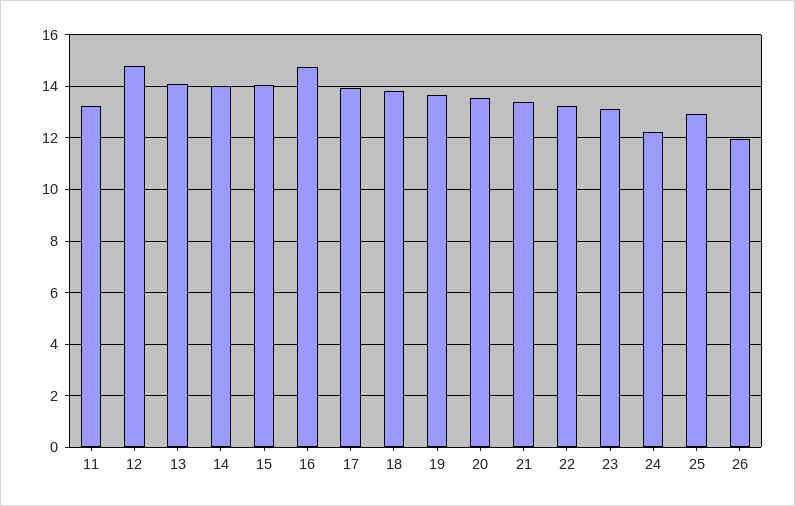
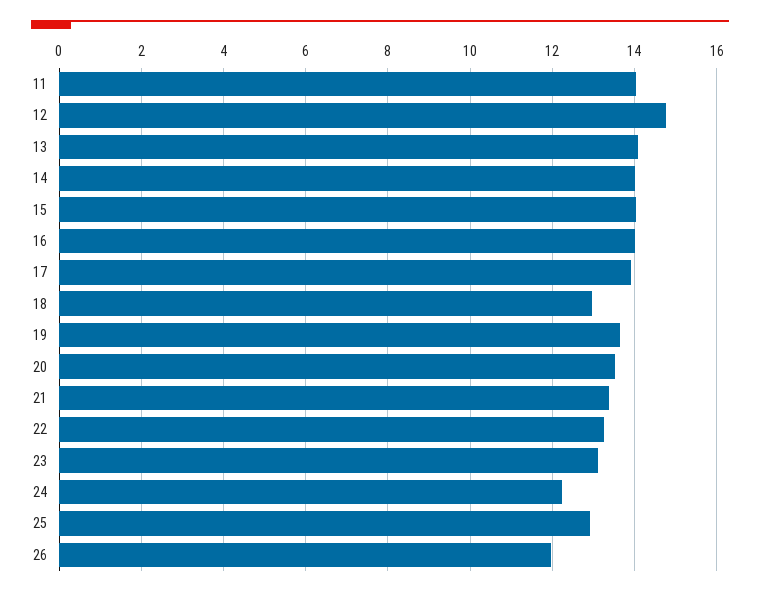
  {
-   "11": 13.25,
+   "11": 14,
    "12": 14.8,
    "13": 14,
    "14": 14,
    "15": 14,
-   "16": 14.75,
+   "16": 14,
    "17": 14,
-   "18": 13.75,
+   "18": 13,
    "19": 13.6,
    "20": 13.6,
    "21": 13.4,
    "22": 13.2,
    "23": 13.2,
    "24": 12.2,
    "25": 13,
    "26": 12
  }

